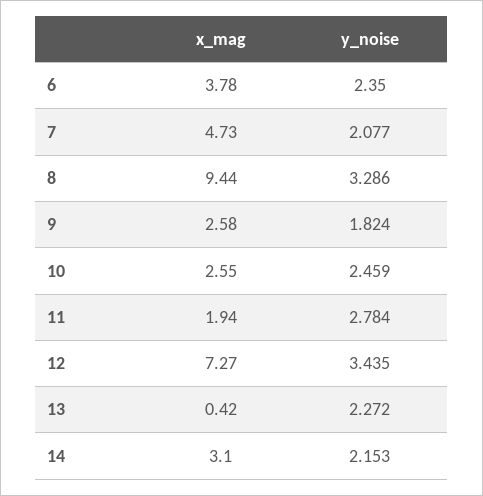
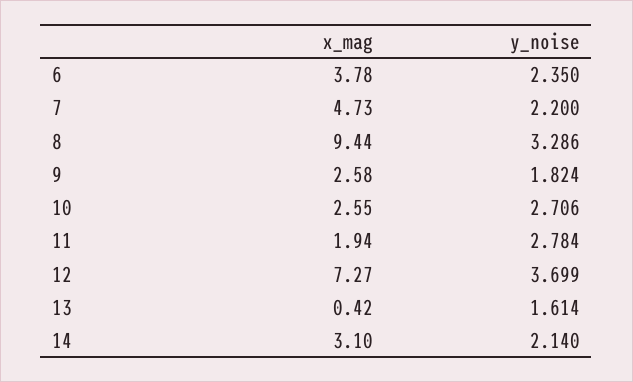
  {
    "x_mag": {
      "6": 3.78,
      "7": 4.73,
      "8": 9.44,
      "9": 2.58,
      "10": 2.55,
      "11": 1.94,
      "12": 7.27,
      "13": 0.42,
      "14": 3.1
    },
    "y_noise": {
      "6": 2.35,
-     "7": 2.077,
+     "7": 2.2,
      "8": 3.286,
      "9": 1.824,
-     "10": 2.459,
+     "10": 2.706,
      "11": 2.784,
-     "12": 3.435,
+     "12": 3.699,
-     "13": 2.272,
+     "13": 1.614,
-     "14": 2.153
+     "14": 2.14
    }
  }

